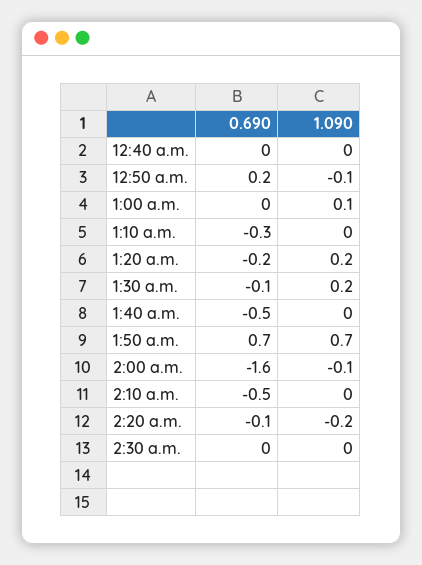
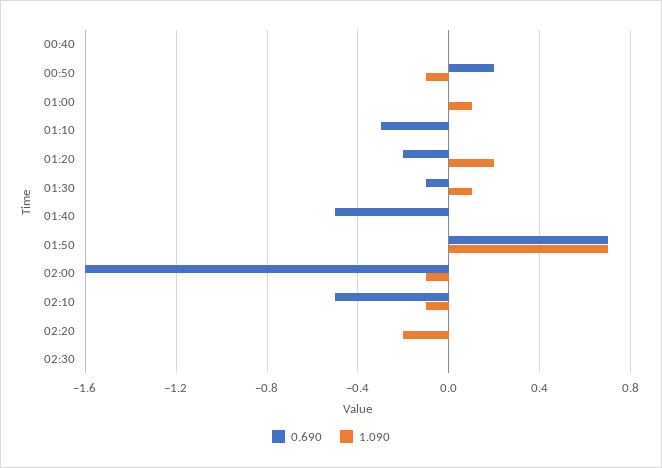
  {
    "0.690": {
      "12:40 a.m.": 0,
      "12:50 a.m.": 0.2,
      "1:00 a.m.": 0,
      "1:10 a.m.": -0.3,
      "1:20 a.m.": -0.2,
      "1:30 a.m.": -0.1,
      "1:40 a.m.": -0.5,
      "1:50 a.m.": 0.7,
      "2:00 a.m.": -1.6,
      "2:10 a.m.": -0.5,
-     "2:20 a.m.": -0.1,
+     "2:20 a.m.": 0,
      "2:30 a.m.": 0
    },
    "1.090": {
      "12:40 a.m.": 0,
      "12:50 a.m.": -0.1,
      "1:00 a.m.": 0.1,
      "1:10 a.m.": 0,
      "1:20 a.m.": 0.2,
-     "1:30 a.m.": 0.2,
+     "1:30 a.m.": 0.1,
      "1:40 a.m.": 0,
      "1:50 a.m.": 0.7,
      "2:00 a.m.": -0.1,
-     "2:10 a.m.": 0,
+     "2:10 a.m.": -0.1,
      "2:20 a.m.": -0.2,
      "2:30 a.m.": 0
    }
  }

